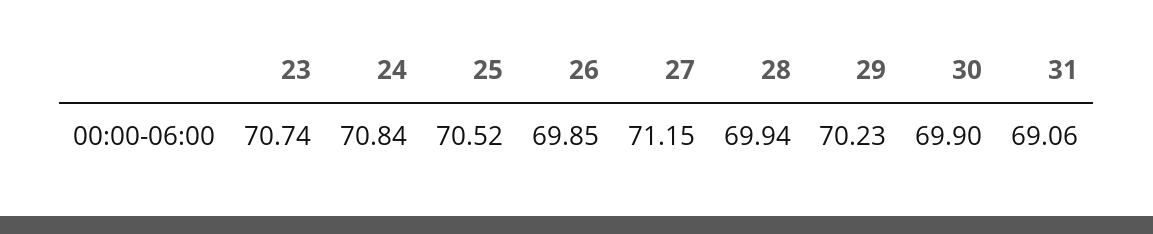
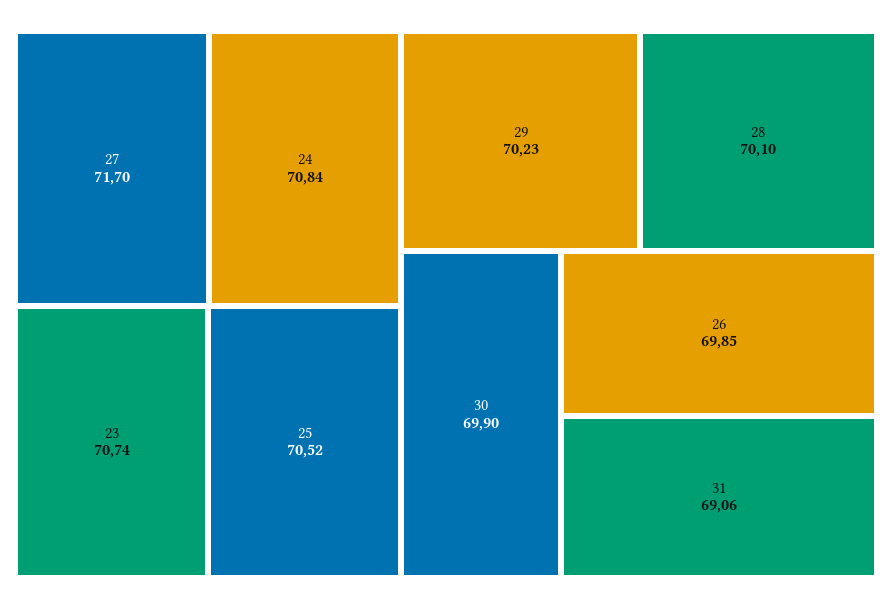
  {
    "23": 70.74,
    "24": 70.84,
    "25": 70.52,
    "26": 69.85,
-   "27": 71.15,
+   "27": 71.7,
-   "28": 69.94,
+   "28": 70.1,
    "29": 70.23,
    "30": 69.9,
    "31": 69.06
  }

